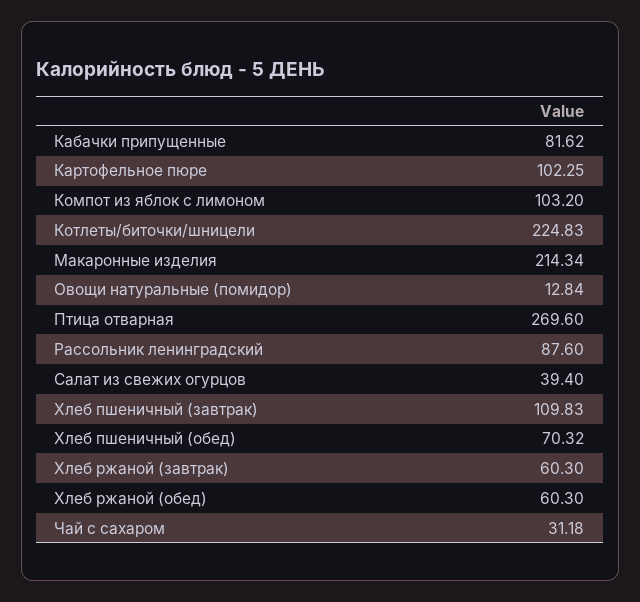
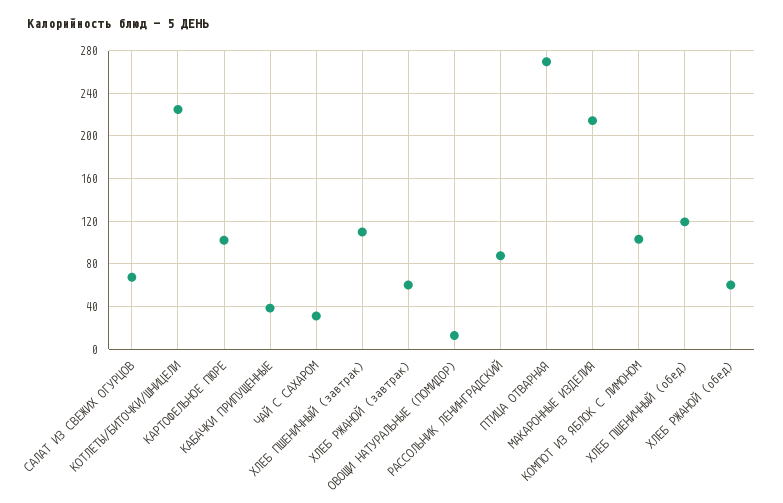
  {
-   "Кабачки припущенные": 81.62,
+   "Кабачки припущенные": 40,
    "Картофельное пюре": 102.25,
    "Компот из яблок с лимоном": 103.2,
    "Котлеты/биточки/шницели": 224.83,
    "Макаронные изделия": 214.34,
    "Овощи натуральные (помидор)": 12.84,
    "Птица отварная": 269.6,
    "Рассольник ленинградский": 87.6,
-   "Салат из свежих огурцов": 39.4,
+   "Салат из свежих огурцов": 70,
    "Хлеб пшеничный (завтрак)": 109.83,
-   "Хлеб пшеничный (обед)": 70.32,
+   "Хлеб пшеничный (обед)": 120,
    "Хлеб ржаной (завтрак)": 60.3,
    "Хлеб ржаной (обед)": 60.3,
    "Чай с сахаром": 31.18
  }

